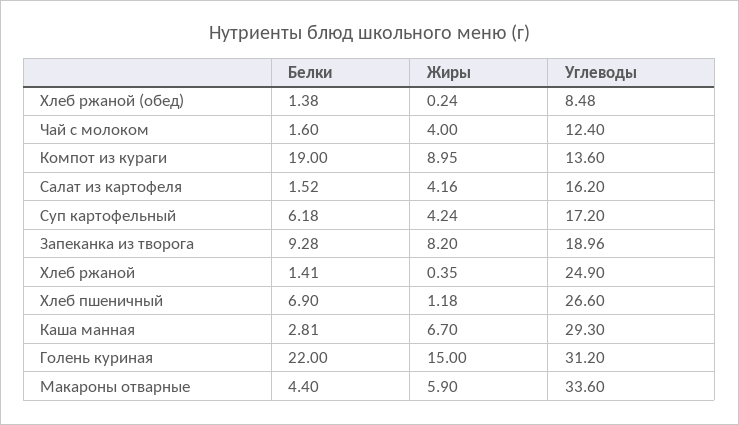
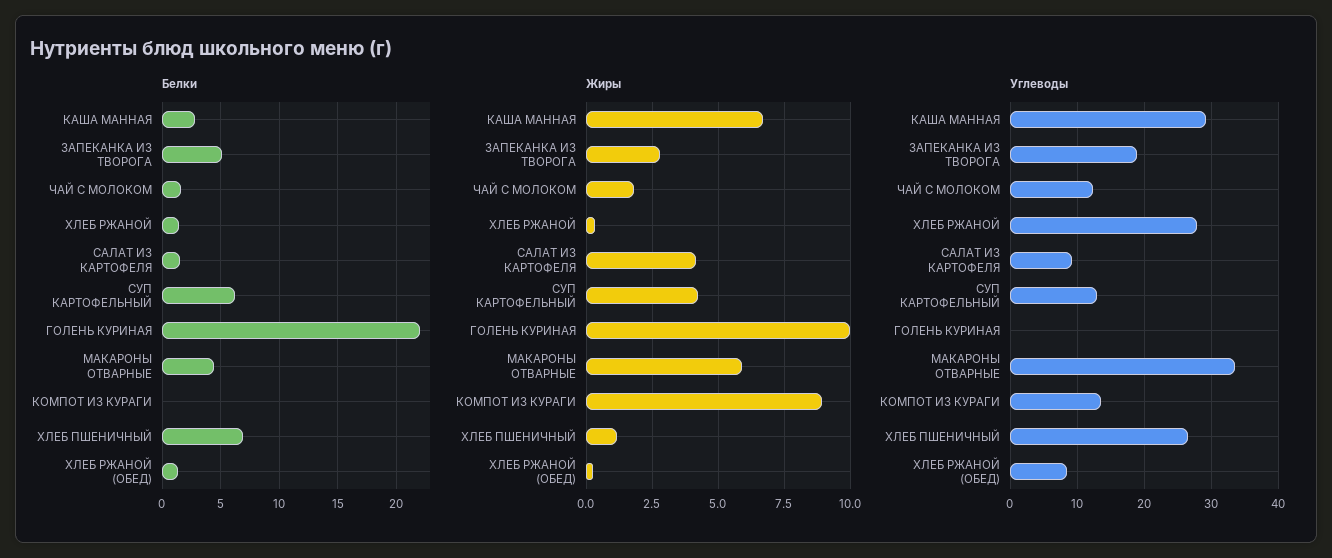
  {
    "Белки": {
      "Хлеб ржаной (обед)": 1.38,
      "Чай с молоком": 1.6,
-     "Компот из кураги": 19,
+     "Компот из кураги": 0,
      "Салат из картофеля": 1.52,
      "Суп картофельный": 6.18,
-     "Запеканка из творога": 9.28,
+     "Запеканка из творога": 5,
      "Хлеб ржаной": 1.41,
      "Хлеб пшеничный": 6.9,
      "Каша манная": 2.81,
      "Голень куриная": 22,
      "Макароны отварные": 4.4
    },
    "Жиры": {
      "Хлеб ржаной (обед)": 0.24,
-     "Чай с молоком": 4,
+     "Чай с молоком": 1.75,
      "Компот из кураги": 8.95,
      "Салат из картофеля": 4.16,
      "Суп картофельный": 4.24,
-     "Запеканка из творога": 8.2,
+     "Запеканка из творога": 2.75,
      "Хлеб ржаной": 0.35,
      "Хлеб пшеничный": 1.18,
      "Каша манная": 6.7,
-     "Голень куриная": 15,
+     "Голень куриная": 10,
      "Макароны отварные": 5.9
    },
    "Углеводы": {
      "Хлеб ржаной (обед)": 8.48,
      "Чай с молоком": 12.4,
      "Компот из кураги": 13.6,
-     "Салат из картофеля": 16.2,
+     "Салат из картофеля": 9,
-     "Суп картофельный": 17.2,
+     "Суп картофельный": 13,
      "Запеканка из творога": 18.96,
-     "Хлеб ржаной": 24.9,
+     "Хлеб ржаной": 28,
      "Хлеб пшеничный": 26.6,
      "Каша манная": 29.3,
-     "Голень куриная": 31.2,
+     "Голень куриная": 0,
      "Макароны отварные": 33.6
    }
  }

